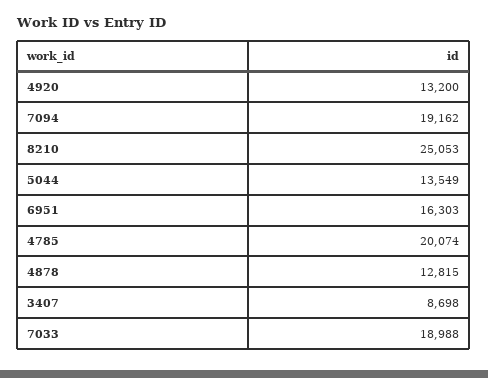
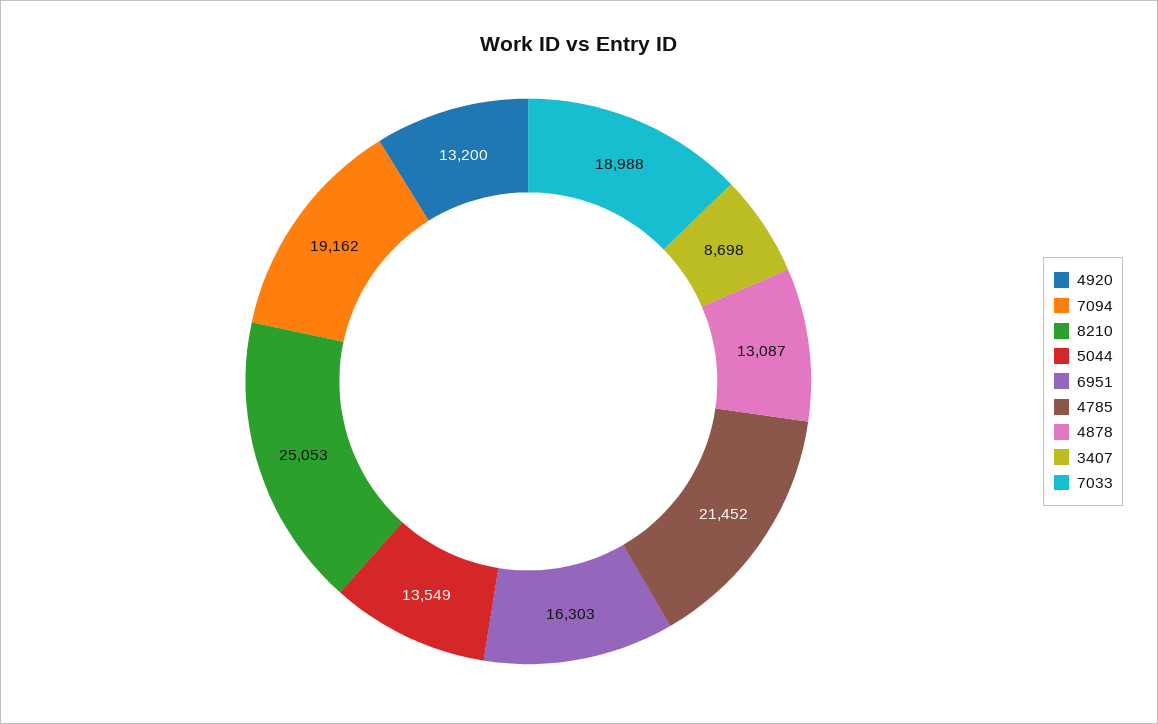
  {
    "4920": 13200,
    "7094": 19162,
    "8210": 25053,
    "5044": 13549,
    "6951": 16303,
-   "4785": 20074,
+   "4785": 21452,
-   "4878": 12815,
+   "4878": 13087,
    "3407": 8698,
    "7033": 18988
  }

